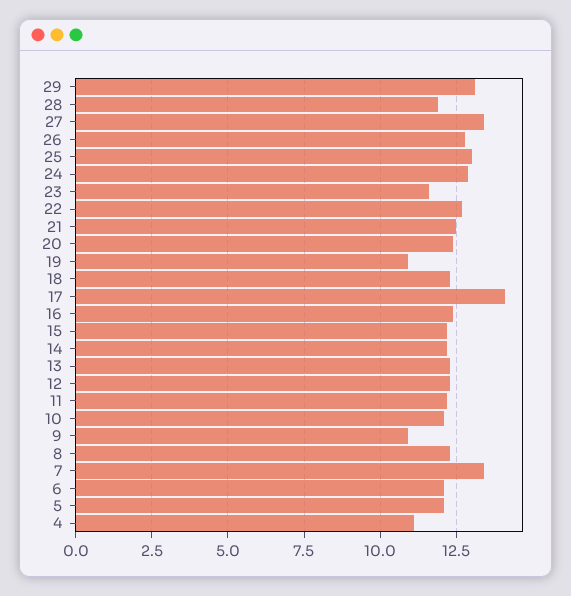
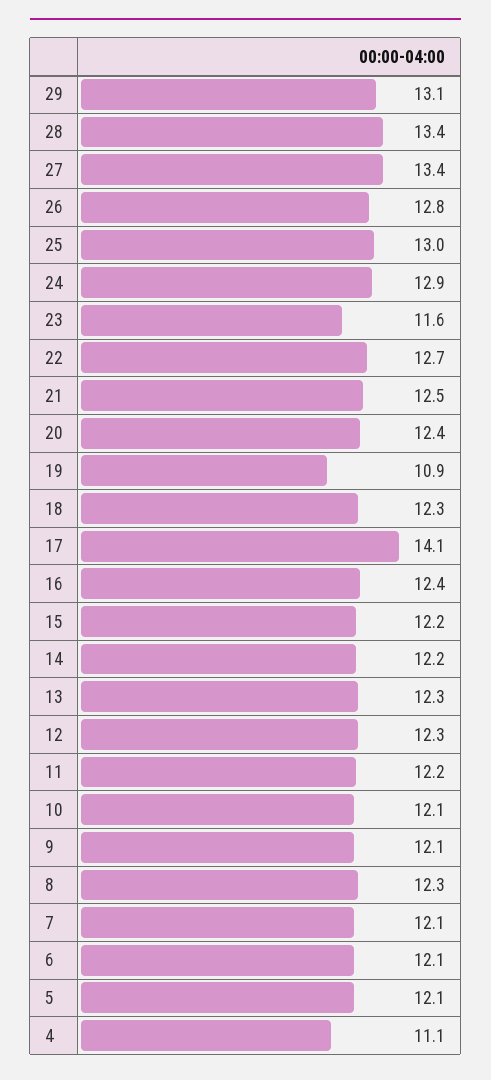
  {
    "29": 13.1,
-   "28": 12,
+   "28": 13.4,
    "27": 13.4,
    "26": 12.8,
    "25": 13,
    "24": 12.9,
    "23": 11.6,
    "22": 12.7,
    "21": 12.5,
    "20": 12.4,
    "19": 10.9,
    "18": 12.3,
    "17": 14.1,
    "16": 12.4,
    "15": 12.2,
    "14": 12.2,
    "13": 12.3,
    "12": 12.3,
    "11": 12.2,
    "10": 12.1,
-   "9": 11,
+   "9": 12.1,
    "8": 12.3,
-   "7": 13.5,
+   "7": 12.1,
    "6": 12.1,
    "5": 12.1,
    "4": 11.1
  }

